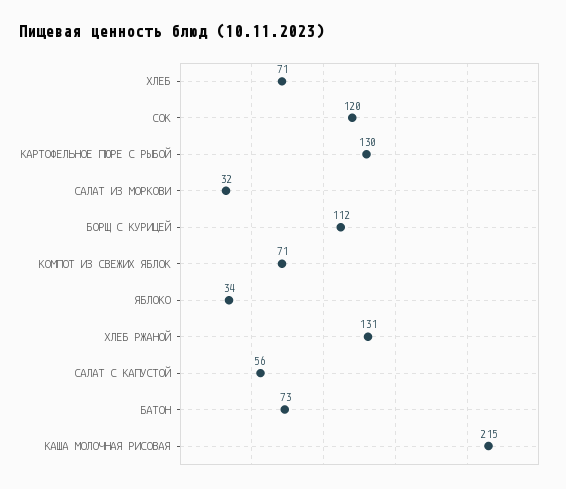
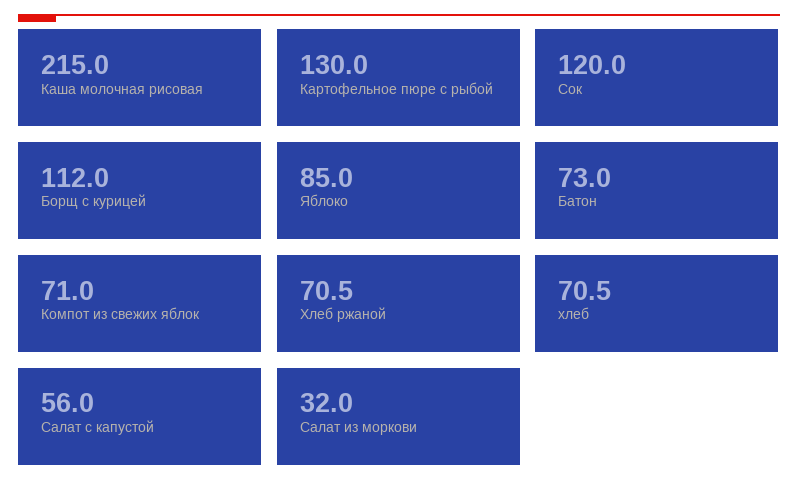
  {
    "ХЛЕБ": 70.5,
    "СОК": 120,
    "КАРТОФЕЛЬНОЕ ПЮРЕ С РЫБОЙ": 130,
    "САЛАТ ИЗ МОРКОВИ": 32,
    "БОРЩ С КУРИЦЕЙ": 112,
    "КОМПОТ ИЗ СВЕЖИХ ЯБЛОК": 71,
-   "ЯБЛОКО": 34,
+   "ЯБЛОКО": 85,
-   "ХЛЕБ РЖАНОЙ": 131,
+   "ХЛЕБ РЖАНОЙ": 70.5,
    "САЛАТ С КАПУСТОЙ": 56,
    "БАТОН": 73,
    "КАША МОЛОЧНАЯ РИСОВАЯ": 215
  }

